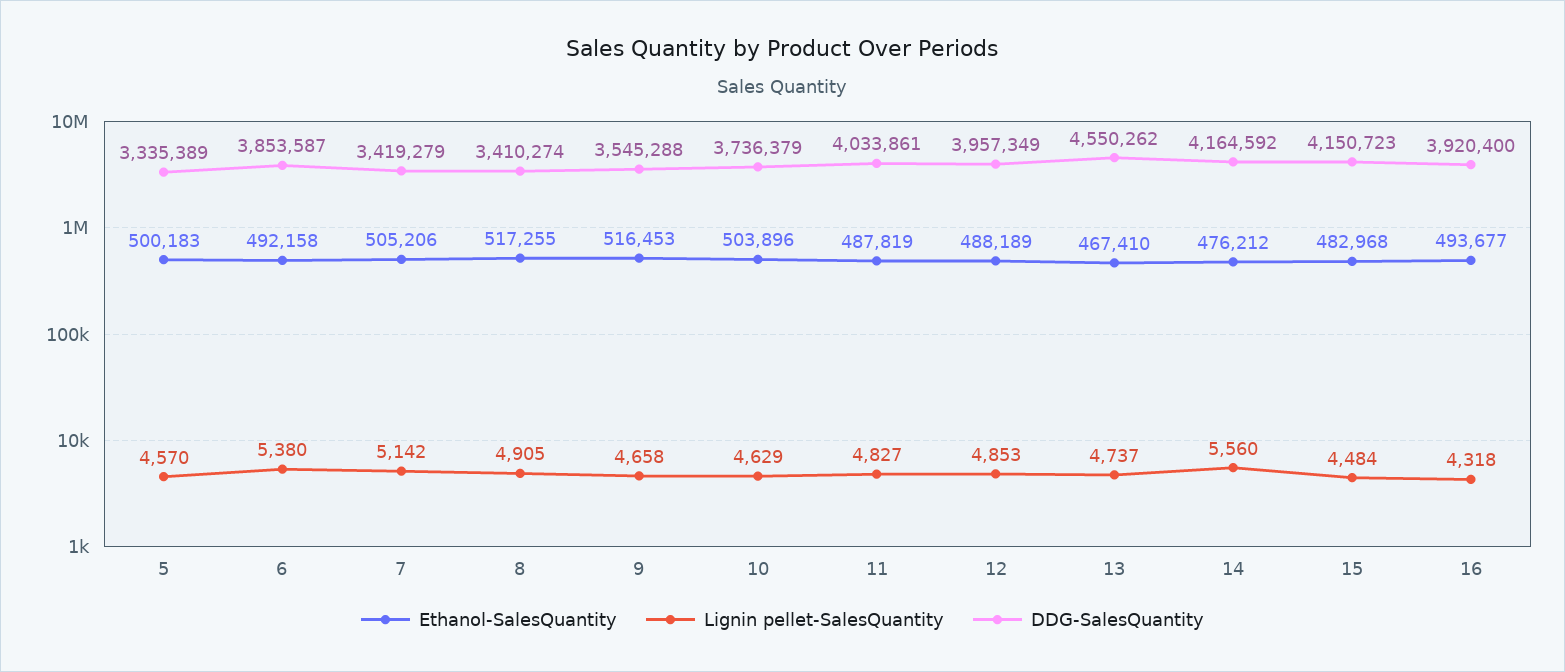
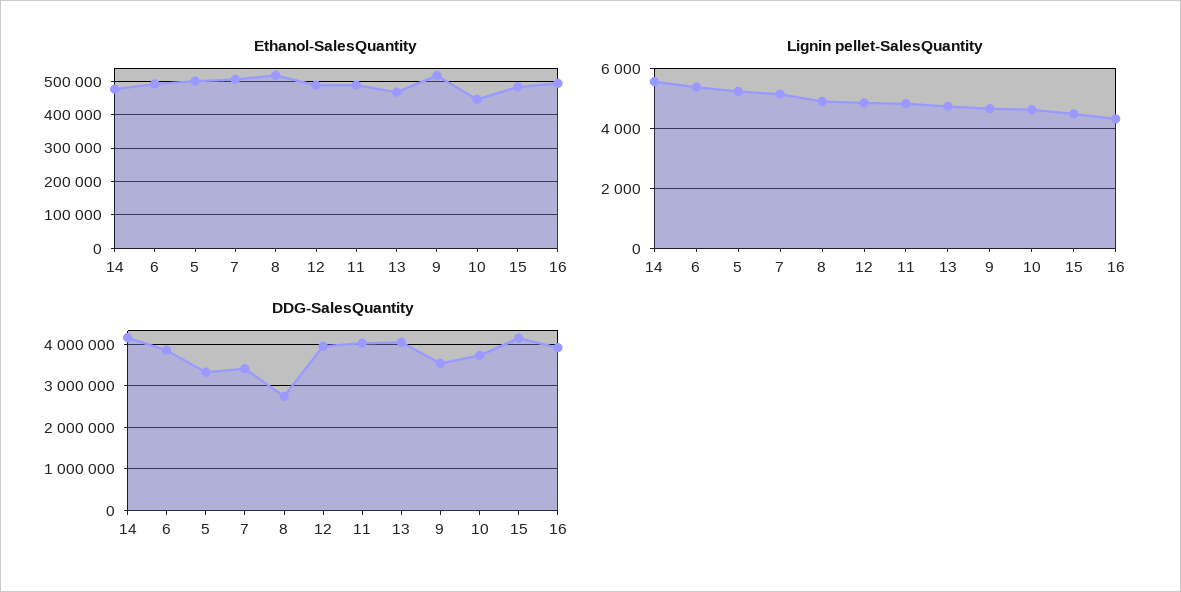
  {
    "Ethanol-SalesQuantity": {
      "5": 500183,
      "6": 492158,
      "7": 505206,
      "8": 517255,
      "9": 516453,
-     "10": 503896,
+     "10": 440000,
      "11": 487819,
      "12": 488189,
      "13": 467410,
      "14": 476212,
      "15": 482968,
      "16": 493677
    },
    "Lignin pellet-SalesQuantity": {
-     "5": 4570,
+     "5": 5250,
      "6": 5380,
      "7": 5142,
      "8": 4905,
      "9": 4658,
      "10": 4629,
      "11": 4827,
      "12": 4853,
      "13": 4737,
      "14": 5560,
      "15": 4484,
      "16": 4318
    },
    "DDG-SalesQuantity": {
      "5": 3335389,
      "6": 3853587,
      "7": 3419279,
-     "8": 3410274,
+     "8": 2800000,
      "9": 3545288,
      "10": 3736379,
      "11": 4033861,
      "12": 3957349,
-     "13": 4550262,
+     "13": 4000000,
      "14": 4164592,
      "15": 4150723,
      "16": 3920400
    }
  }

